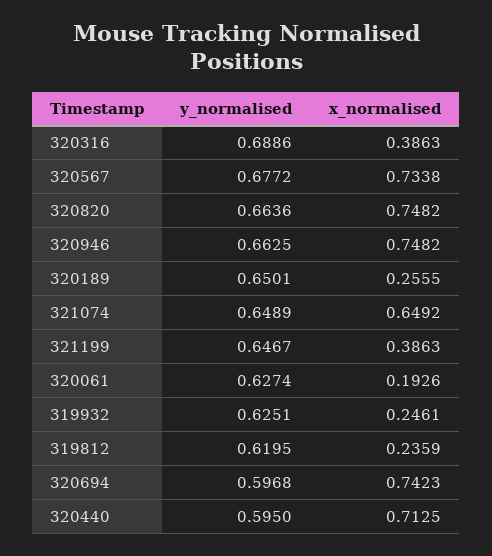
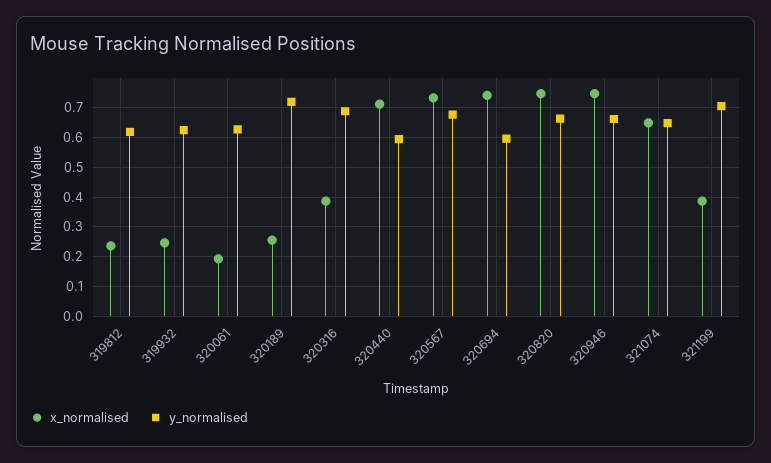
  {
    "y_normalised": {
      "320316": 0.6886,
      "320567": 0.6772,
      "320820": 0.6636,
      "320946": 0.6625,
-     "320189": 0.6501,
+     "320189": 0.725,
      "321074": 0.6489,
-     "321199": 0.6467,
+     "321199": 0.7,
      "320061": 0.6274,
      "319932": 0.6251,
      "319812": 0.6195,
      "320694": 0.5968,
      "320440": 0.595
    },
    "x_normalised": {
      "320316": 0.3863,
      "320567": 0.7338,
      "320820": 0.7482,
      "320946": 0.7482,
      "320189": 0.2555,
      "321074": 0.6492,
      "321199": 0.3863,
      "320061": 0.1926,
      "319932": 0.2461,
      "319812": 0.2359,
      "320694": 0.7423,
      "320440": 0.7125
    }
  }

